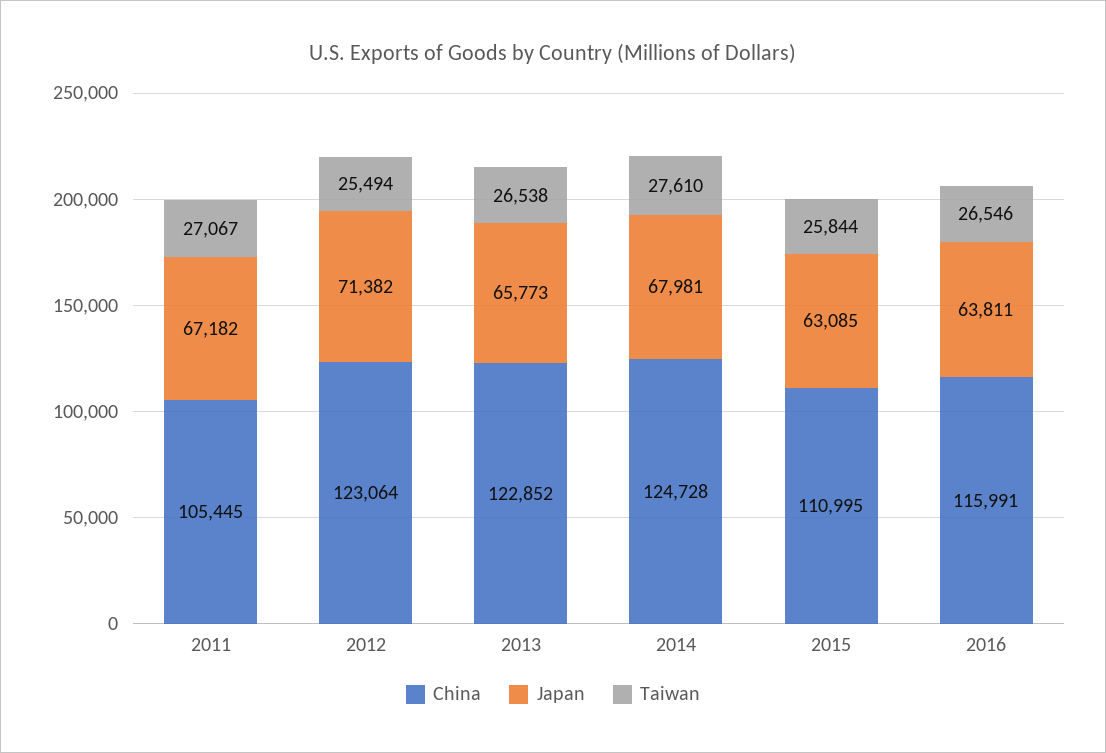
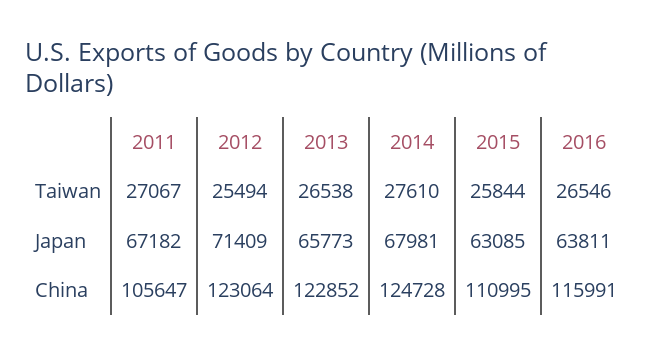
  {
    "China": {
-     "2011": 105445,
+     "2011": 105647,
      "2012": 123064,
      "2013": 122852,
      "2014": 124728,
      "2015": 110995,
      "2016": 115991
    },
    "Japan": {
      "2011": 67182,
-     "2012": 71382,
+     "2012": 71409,
      "2013": 65773,
      "2014": 67981,
      "2015": 63085,
      "2016": 63811
    },
    "Taiwan": {
      "2011": 27067,
      "2012": 25494,
      "2013": 26538,
      "2014": 27610,
      "2015": 25844,
      "2016": 26546
    }
  }

